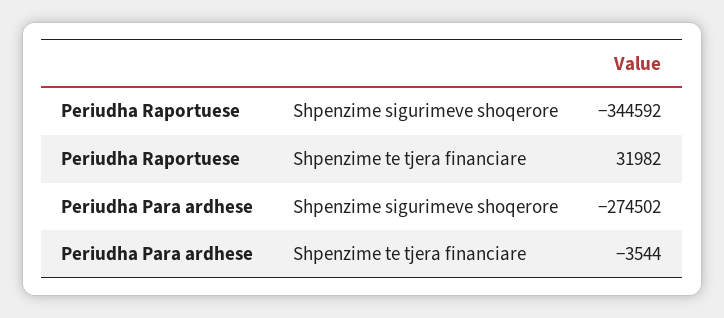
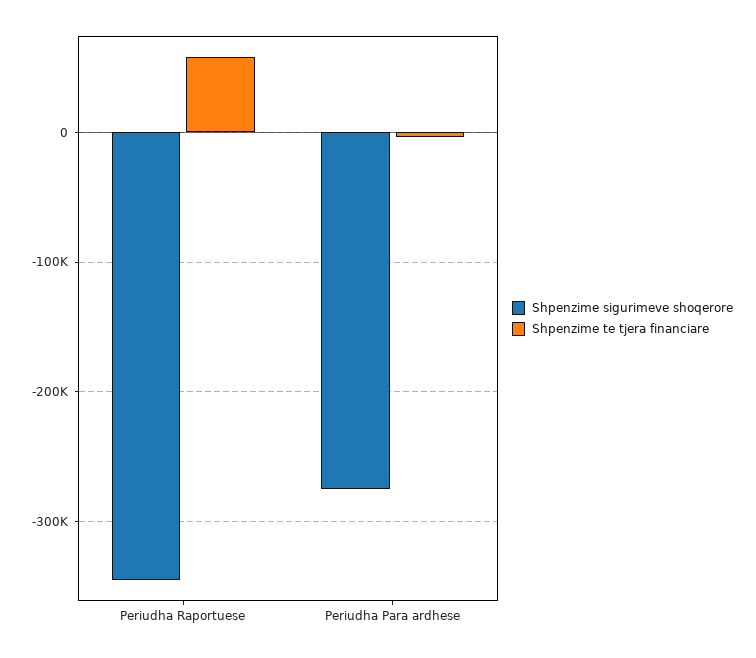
  {
    "Shpenzime sigurimeve shoqerore": {
      "Periudha Raportuese": -344592,
      "Periudha Para ardhese": -274502
    },
    "Shpenzime te tjera financiare": {
-     "Periudha Raportuese": 31982,
+     "Periudha Raportuese": 60000,
      "Periudha Para ardhese": -3544
    }
  }

